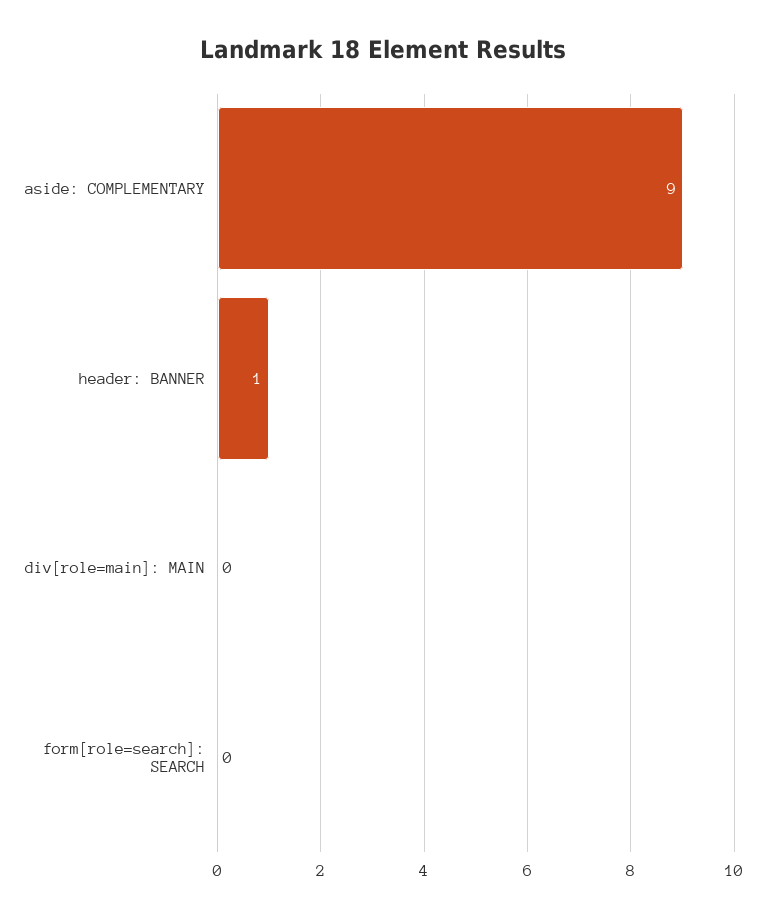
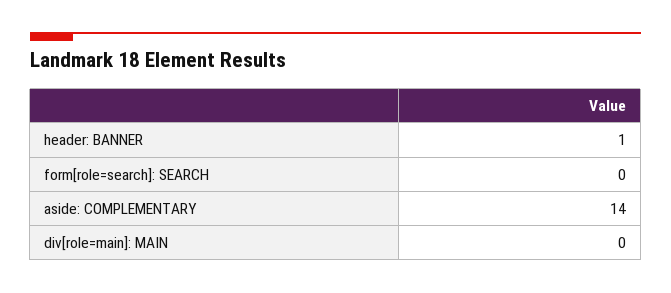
  {
-   "aside: COMPLEMENTARY": 9,
+   "aside: COMPLEMENTARY": 14,
    "header: BANNER": 1,
    "div[role=main]: MAIN": 0,
    "form[role=search]: SEARCH": 0
  }

